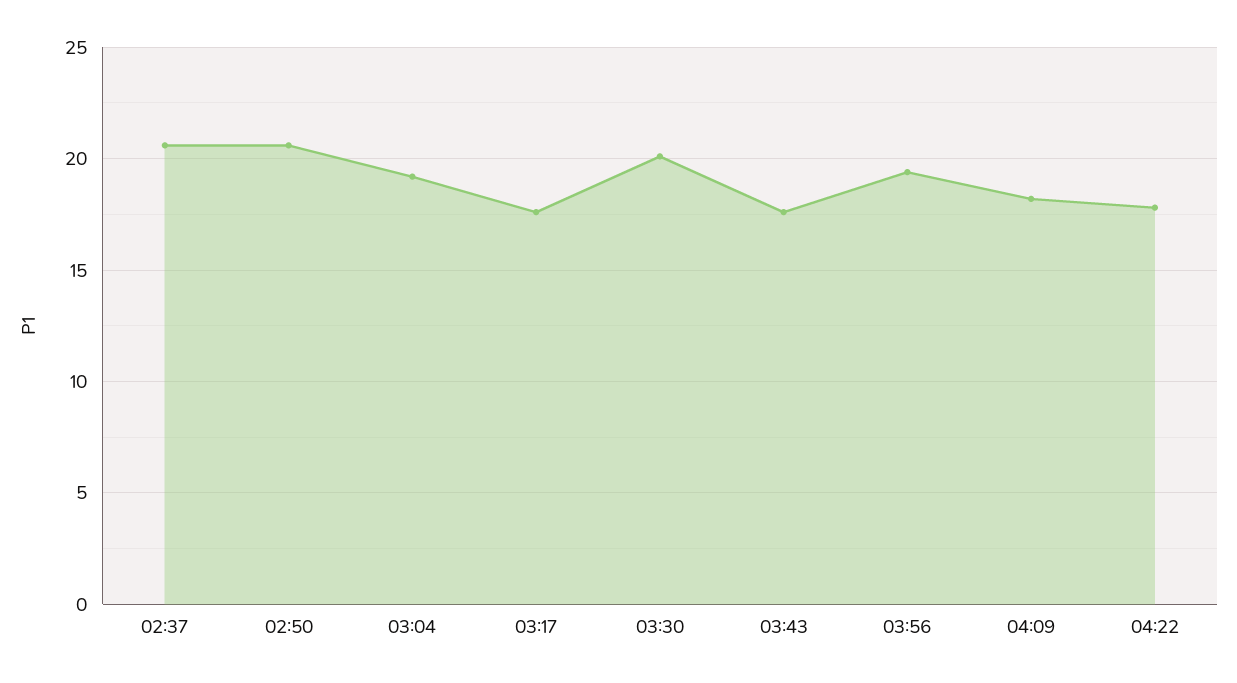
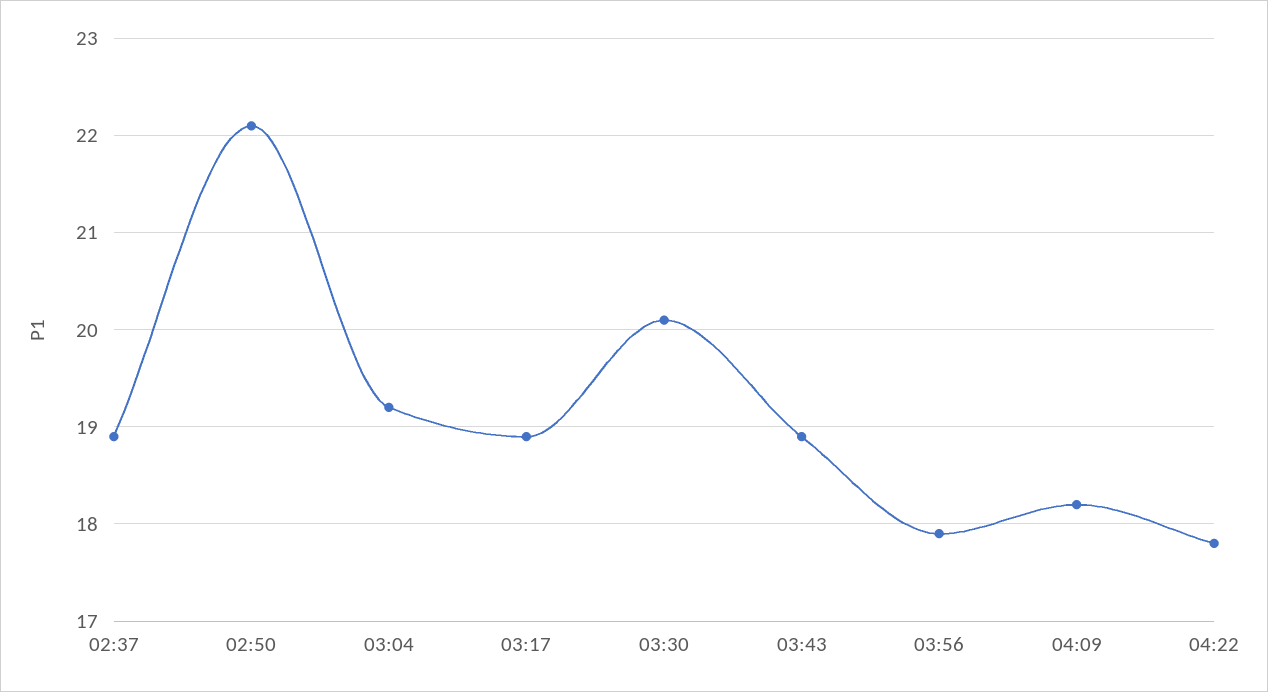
  {
-   "02:37": 20.5,
+   "02:37": 18.9,
-   "02:50": 20.5,
+   "02:50": 22.1,
    "03:04": 19.2,
-   "03:17": 17.5,
+   "03:17": 18.9,
    "03:30": 20.1,
-   "03:43": 17.5,
+   "03:43": 18.9,
-   "03:56": 19.5,
+   "03:56": 17.9,
    "04:09": 18.2,
    "04:22": 17.8
  }

